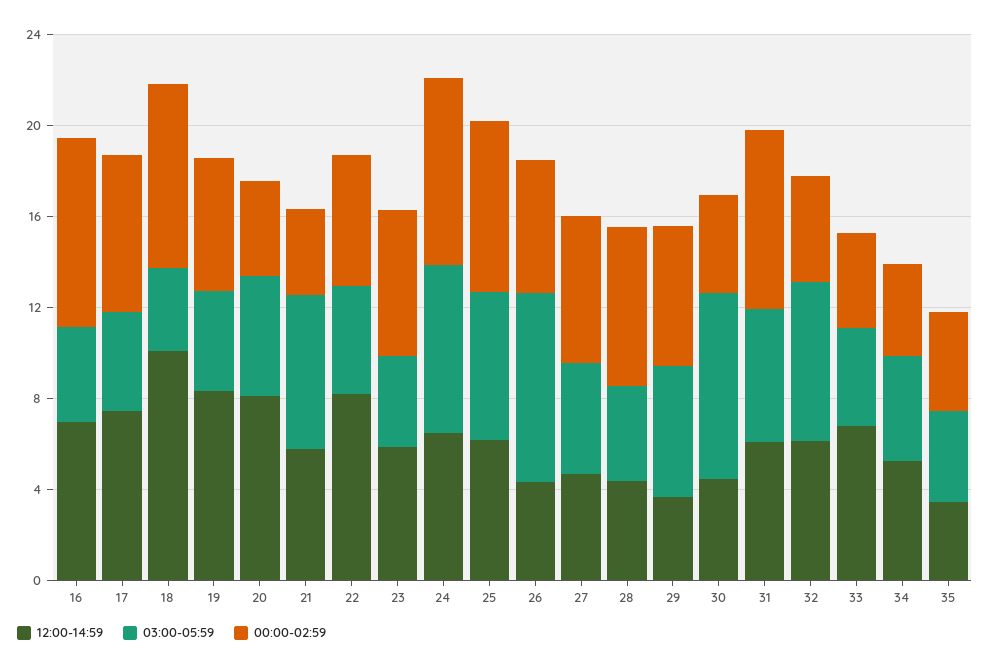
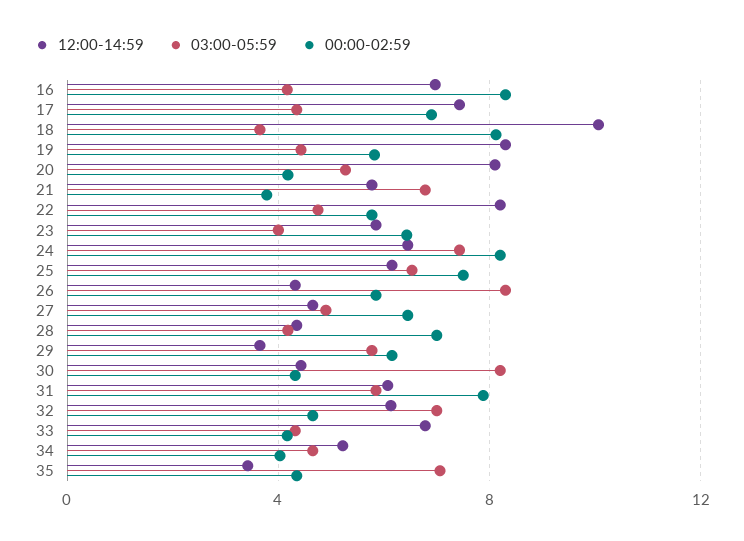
  {
    "12:00-14:59": {
      "16": 7,
      "17": 7.5,
      "18": 10,
      "19": 8.5,
      "20": 8,
      "21": 6,
      "22": 8,
      "23": 6,
      "24": 6.5,
      "25": 6,
      "26": 4.5,
      "27": 4.5,
      "28": 4.5,
      "29": 3.5,
      "30": 4.5,
      "31": 6,
      "32": 6,
      "33": 7,
      "34": 5,
      "35": 3.5
    },
    "03:00-05:59": {
      "16": 4,
      "17": 4.5,
      "18": 3.5,
      "19": 4.5,
      "20": 5.5,
      "21": 7,
      "22": 5,
      "23": 4,
      "24": 7.5,
      "25": 6.5,
      "26": 8.5,
      "27": 5,
      "28": 4,
      "29": 6,
      "30": 8,
      "31": 6,
      "32": 7,
      "33": 4.5,
      "34": 4.5,
-     "35": 4
+     "35": 7
    },
    "00:00-02:59": {
      "16": 8.5,
      "17": 7,
      "18": 8,
      "19": 6,
      "20": 4,
      "21": 4,
      "22": 6,
      "23": 6.5,
      "24": 8,
      "25": 7.5,
      "26": 6,
      "27": 6.5,
      "28": 7,
      "29": 6,
      "30": 4.5,
      "31": 8,
      "32": 4.5,
      "33": 4,
      "34": 4,
      "35": 4.5
    }
  }

